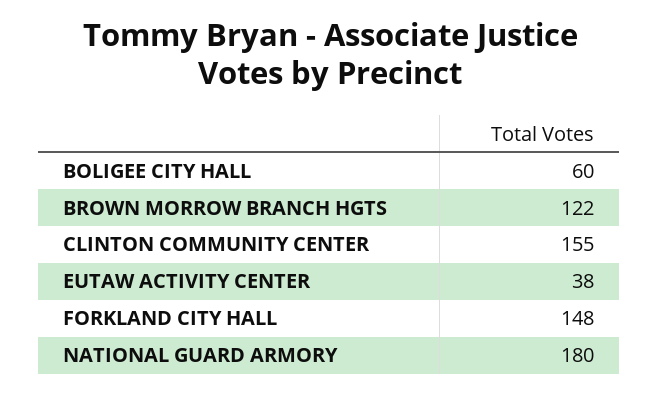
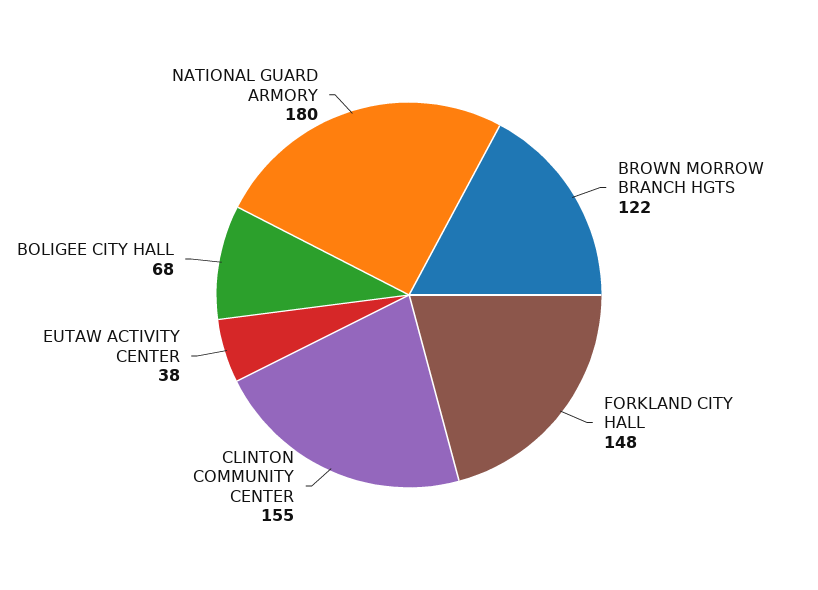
  {
-   "BOLIGEE CITY HALL": 60,
+   "BOLIGEE CITY HALL": 68,
    "BROWN MORROW BRANCH HGTS": 122,
    "CLINTON COMMUNITY CENTER": 155,
    "EUTAW ACTIVITY CENTER": 38,
    "FORKLAND CITY HALL": 148,
    "NATIONAL GUARD ARMORY": 180
  }

